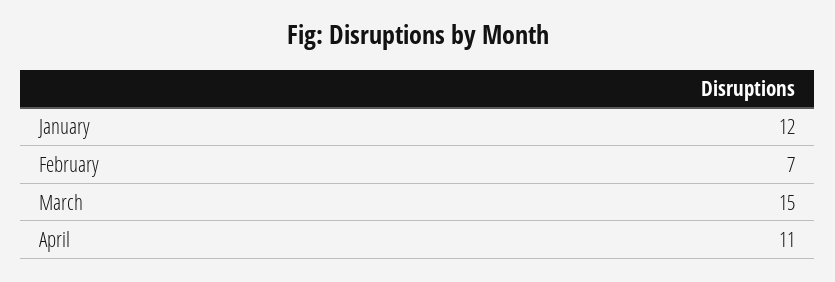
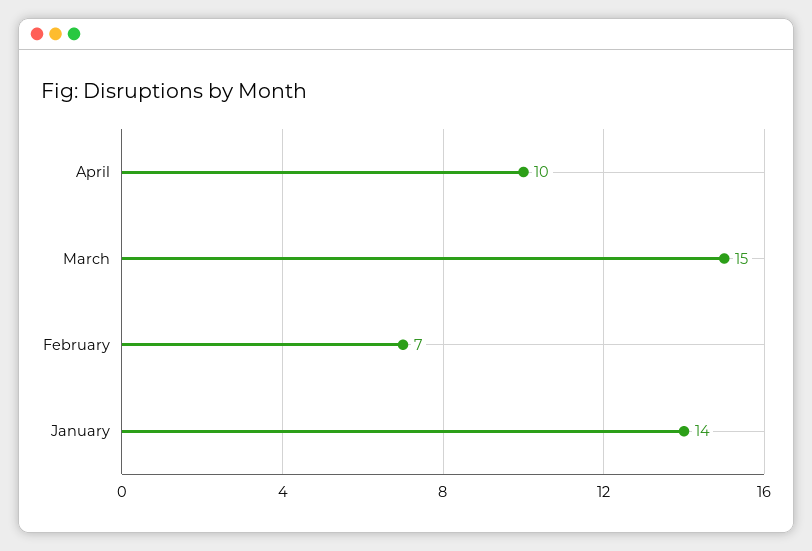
  {
-   "January": 12,
+   "January": 14,
    "February": 7,
    "March": 15,
-   "April": 11
+   "April": 10
  }

